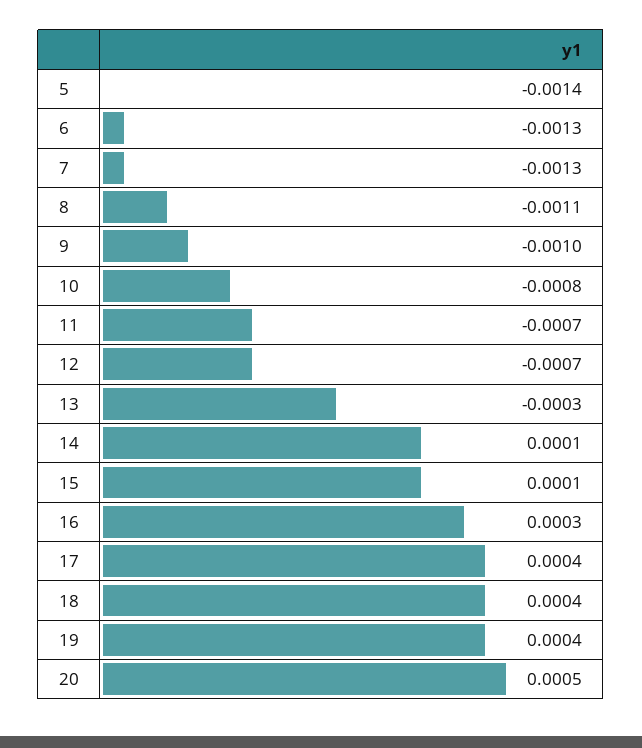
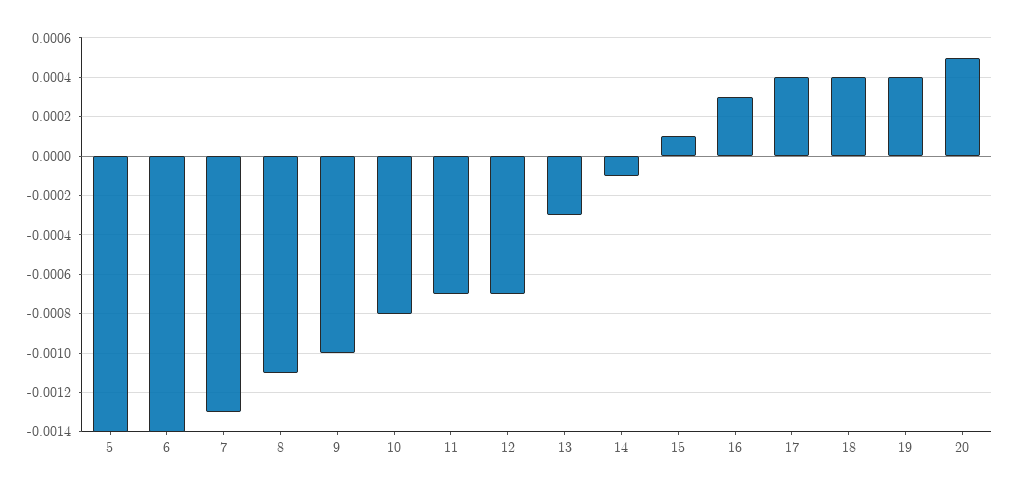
  {
    "5": -0.0014,
-   "6": -0.0013,
+   "6": -0.0014,
    "7": -0.0013,
    "8": -0.0011,
    "9": -0.001,
    "10": -0.0008,
    "11": -0.0007,
    "12": -0.0007,
    "13": -0.0003,
-   "14": 0.0001,
+   "14": -0.0001,
    "15": 0.0001,
    "16": 0.0003,
    "17": 0.0004,
    "18": 0.0004,
    "19": 0.0004,
    "20": 0.0005
  }

